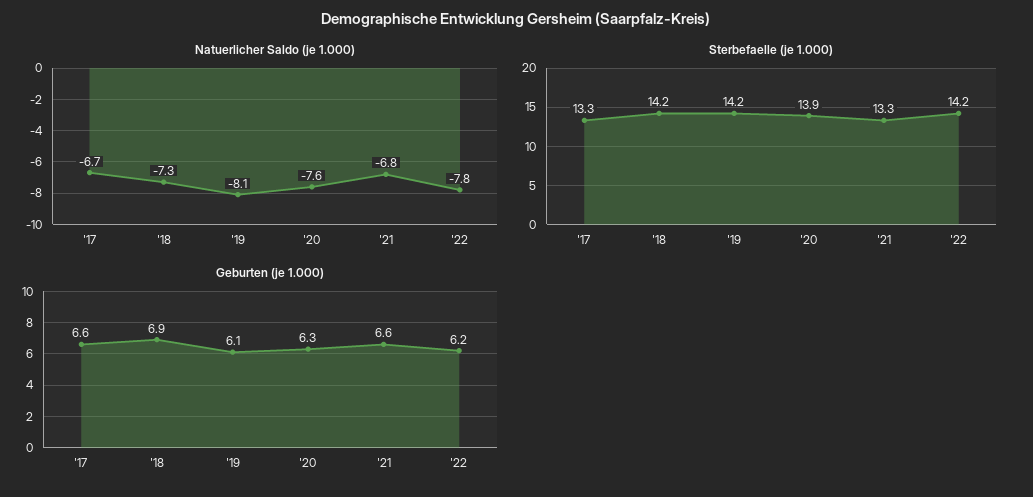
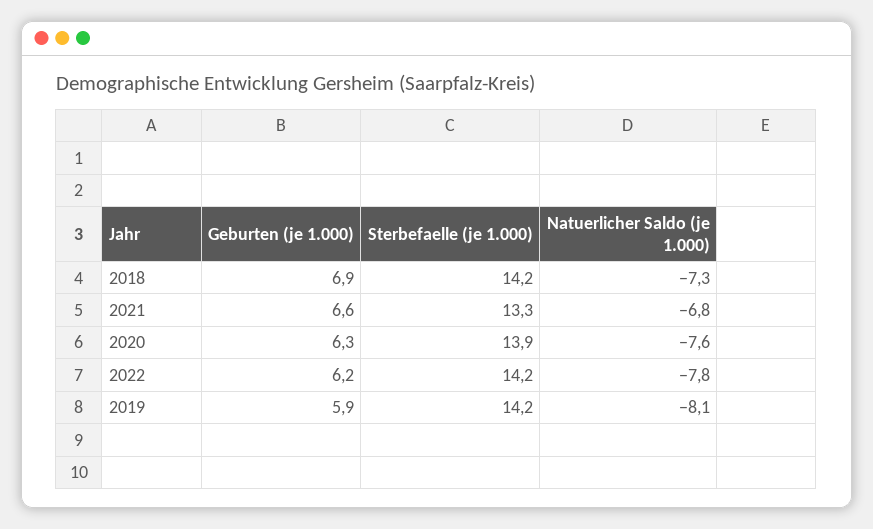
  {
    "Natuerlicher Saldo (je 1.000)": {
-     "'17": -6.7,
      "'18": -7.3,
      "'19": -8.1,
      "'20": -7.6,
      "'21": -6.8,
      "'22": -7.8
    },
    "Sterbefaelle (je 1.000)": {
-     "'17": 13.3,
      "'18": 14.2,
      "'19": 14.2,
      "'20": 13.9,
      "'21": 13.3,
      "'22": 14.2
    },
    "Geburten (je 1.000)": {
-     "'17": 6.6,
      "'18": 6.9,
-     "'19": 6.1,
+     "'19": 5.9,
      "'20": 6.3,
      "'21": 6.6,
      "'22": 6.2
    }
  }

